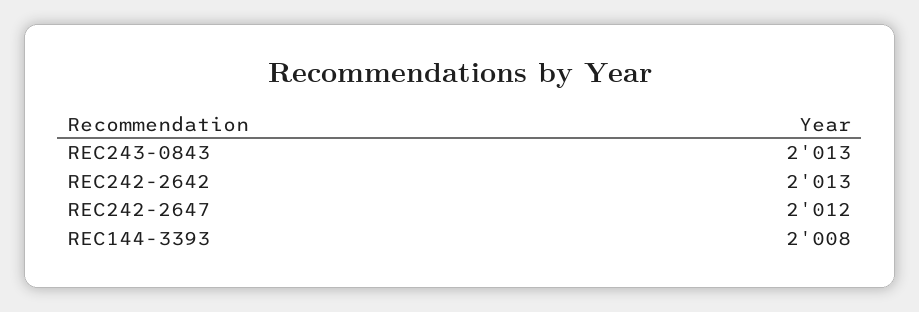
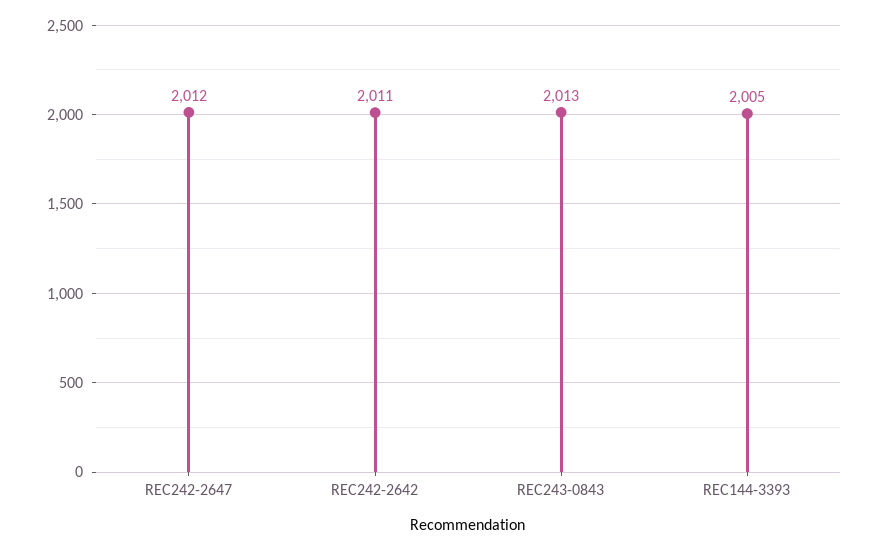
  {
    "REC243-0843": 2013,
-   "REC242-2642": 2013,
+   "REC242-2642": 2011,
    "REC242-2647": 2012,
-   "REC144-3393": 2008
+   "REC144-3393": 2005
  }

